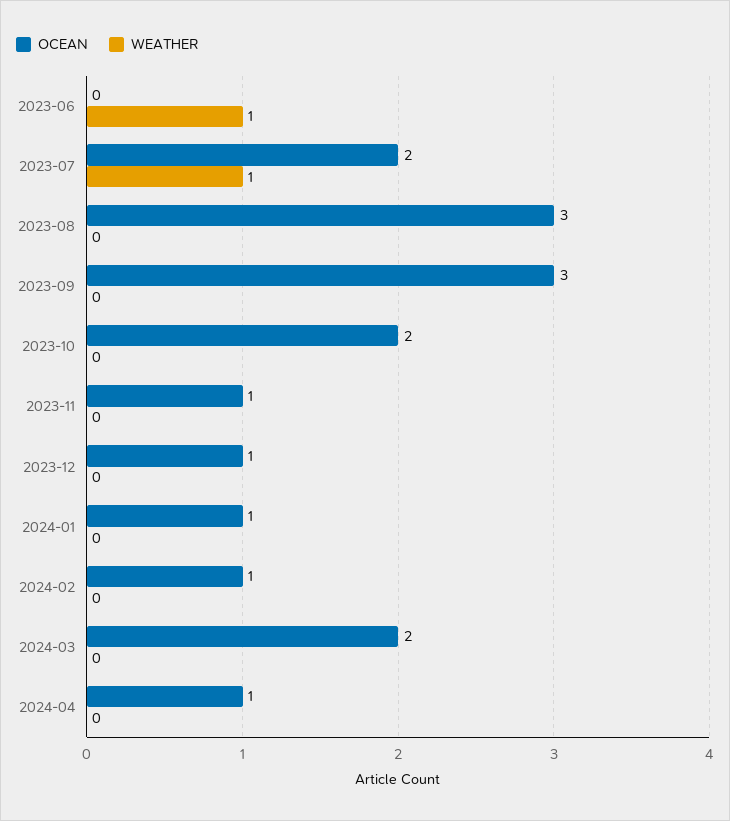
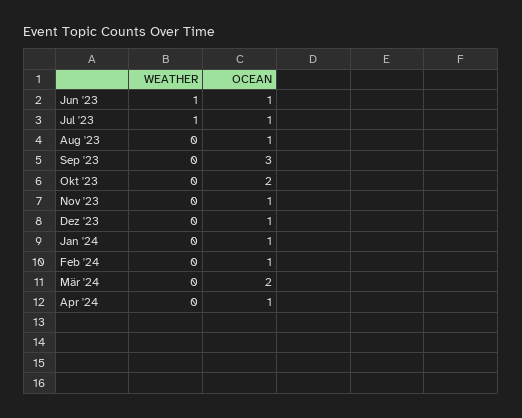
  {
    "OCEAN": {
-     "2023-06": 0,
+     "2023-06": 1,
-     "2023-07": 2,
+     "2023-07": 1,
-     "2023-08": 3,
+     "2023-08": 1,
      "2023-09": 3,
      "2023-10": 2,
      "2023-11": 1,
      "2023-12": 1,
      "2024-01": 1,
      "2024-02": 1,
      "2024-03": 2,
      "2024-04": 1
    },
    "WEATHER": {
      "2023-06": 1,
      "2023-07": 1,
      "2023-08": 0,
      "2023-09": 0,
      "2023-10": 0,
      "2023-11": 0,
      "2023-12": 0,
      "2024-01": 0,
      "2024-02": 0,
      "2024-03": 0,
      "2024-04": 0
    }
  }

